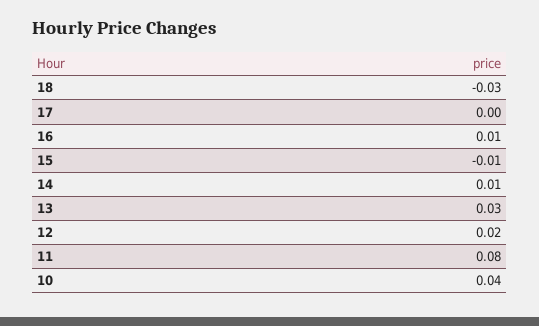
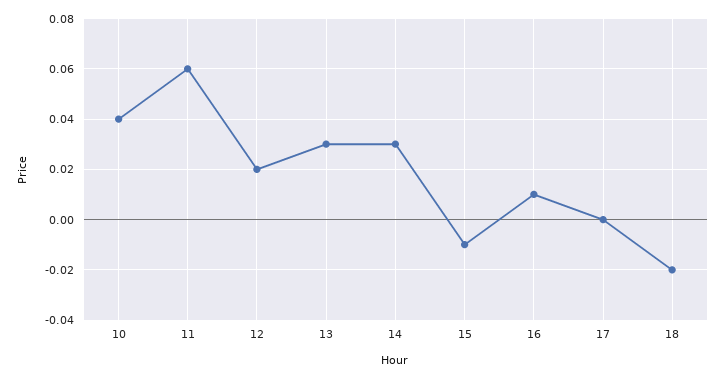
  {
-   "18": -0.03,
+   "18": -0.02,
    "17": 0,
    "16": 0.01,
    "15": -0.01,
-   "14": 0.01,
+   "14": 0.03,
    "13": 0.03,
    "12": 0.02,
-   "11": 0.08,
+   "11": 0.06,
    "10": 0.04
  }

